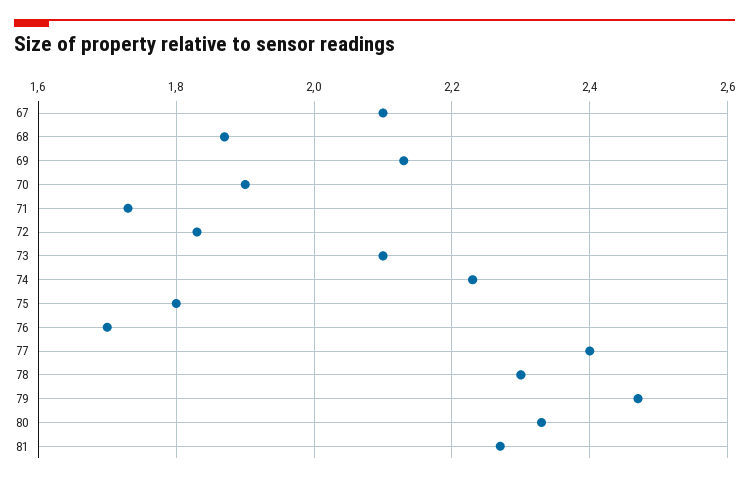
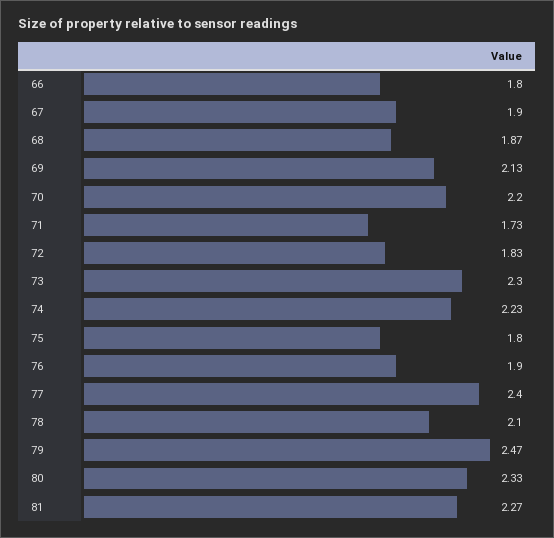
  {
-   "67": 2.1,
+   "67": 1.9,
    "68": 1.87,
    "69": 2.13,
-   "70": 1.9,
+   "70": 2.2,
    "71": 1.73,
    "72": 1.83,
-   "73": 2.1,
+   "73": 2.3,
    "74": 2.23,
    "75": 1.8,
-   "76": 1.7,
+   "76": 1.9,
    "77": 2.4,
-   "78": 2.3,
+   "78": 2.1,
    "79": 2.47,
    "80": 2.33,
-   "81": 2.27
+   "81": 2.27,
+   "66": 1.8
  }

